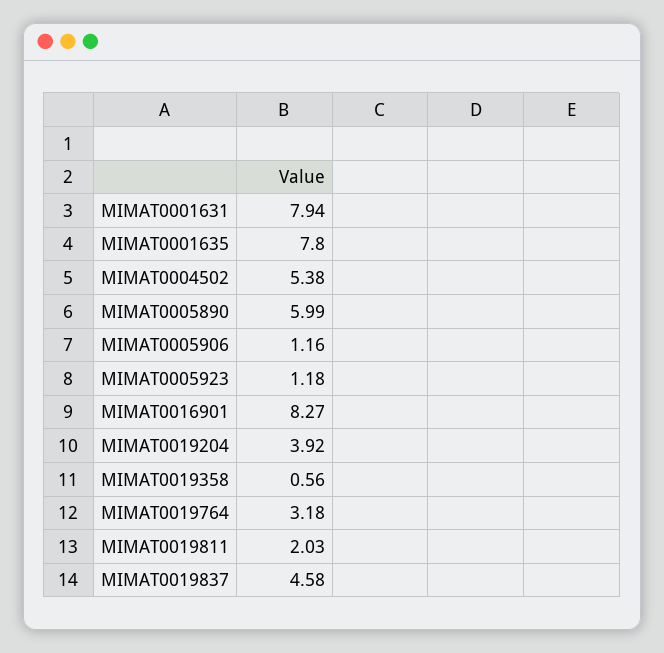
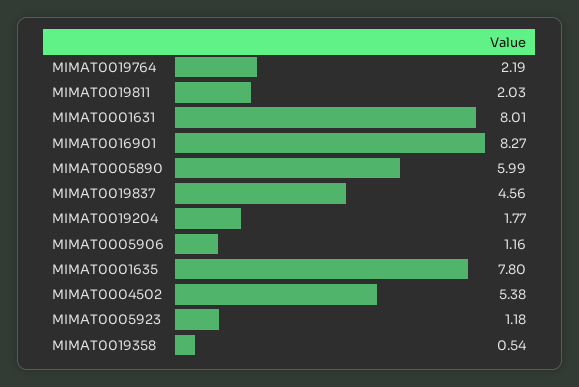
  {
-   "MIMAT0001631": 7.94,
+   "MIMAT0001631": 8.01,
    "MIMAT0001635": 7.8,
    "MIMAT0004502": 5.38,
    "MIMAT0005890": 5.99,
    "MIMAT0005906": 1.16,
    "MIMAT0005923": 1.18,
    "MIMAT0016901": 8.27,
-   "MIMAT0019204": 3.92,
+   "MIMAT0019204": 1.77,
-   "MIMAT0019358": 0.56,
+   "MIMAT0019358": 0.54,
-   "MIMAT0019764": 3.18,
+   "MIMAT0019764": 2.19,
    "MIMAT0019811": 2.03,
-   "MIMAT0019837": 4.58
+   "MIMAT0019837": 4.56
  }

